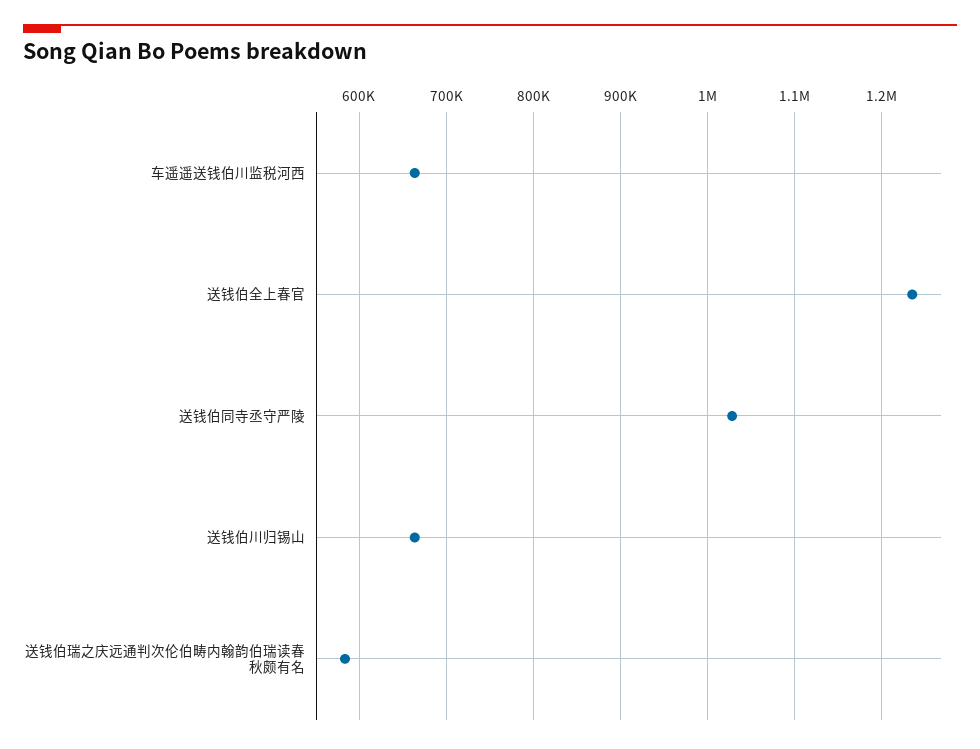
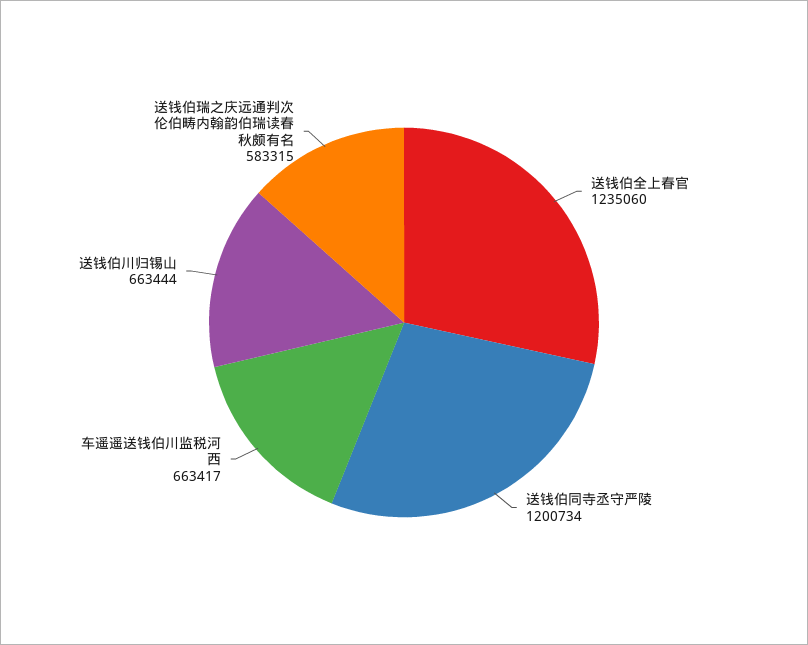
  {
    "车遥遥送钱伯川监税河西": 663417,
    "送钱伯全上春官": 1235060,
-   "送钱伯同寺丞守严陵": 1030000,
+   "送钱伯同寺丞守严陵": 1200734,
    "送钱伯川归锡山": 663444,
    "送钱伯瑞之庆远通判次伦伯畴内翰韵伯瑞读春秋颇有名": 583315
  }

